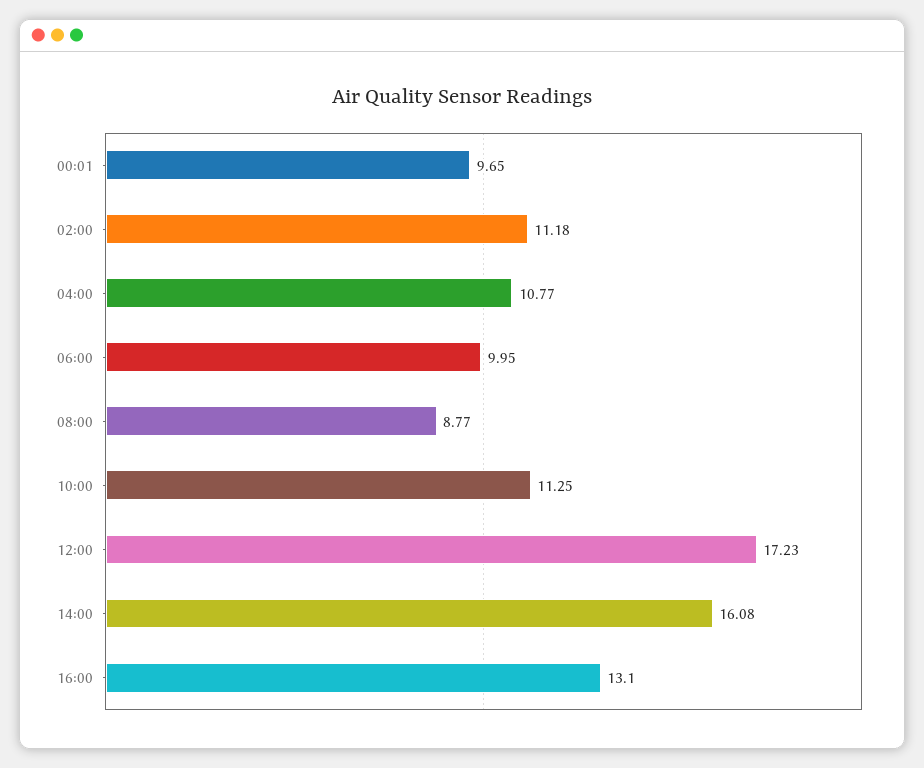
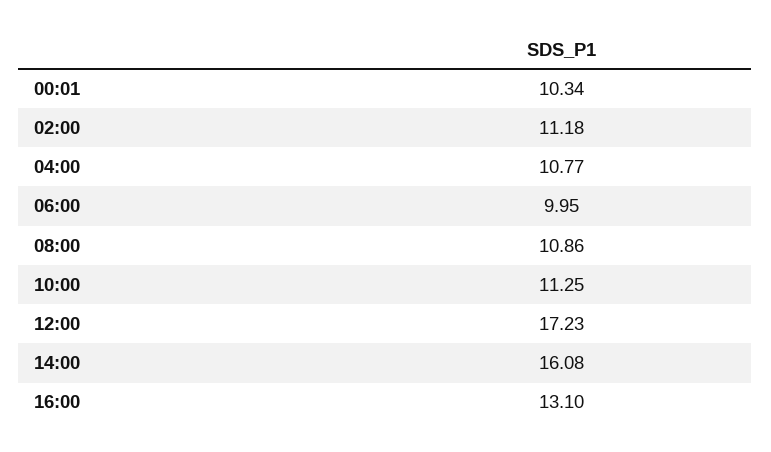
  {
-   "00:01": 9.65,
+   "00:01": 10.34,
    "02:00": 11.18,
    "04:00": 10.77,
    "06:00": 9.95,
-   "08:00": 8.77,
+   "08:00": 10.86,
    "10:00": 11.25,
    "12:00": 17.23,
    "14:00": 16.08,
    "16:00": 13.1
  }

